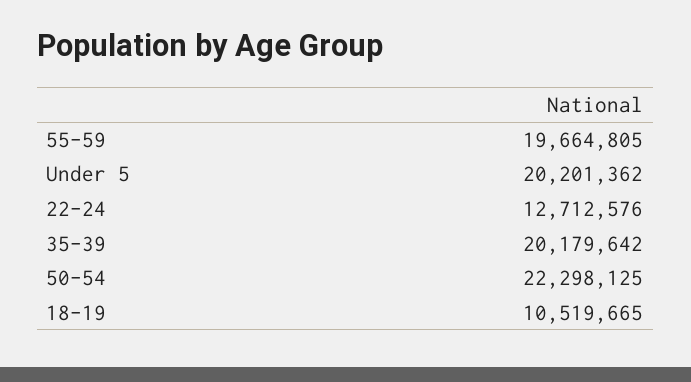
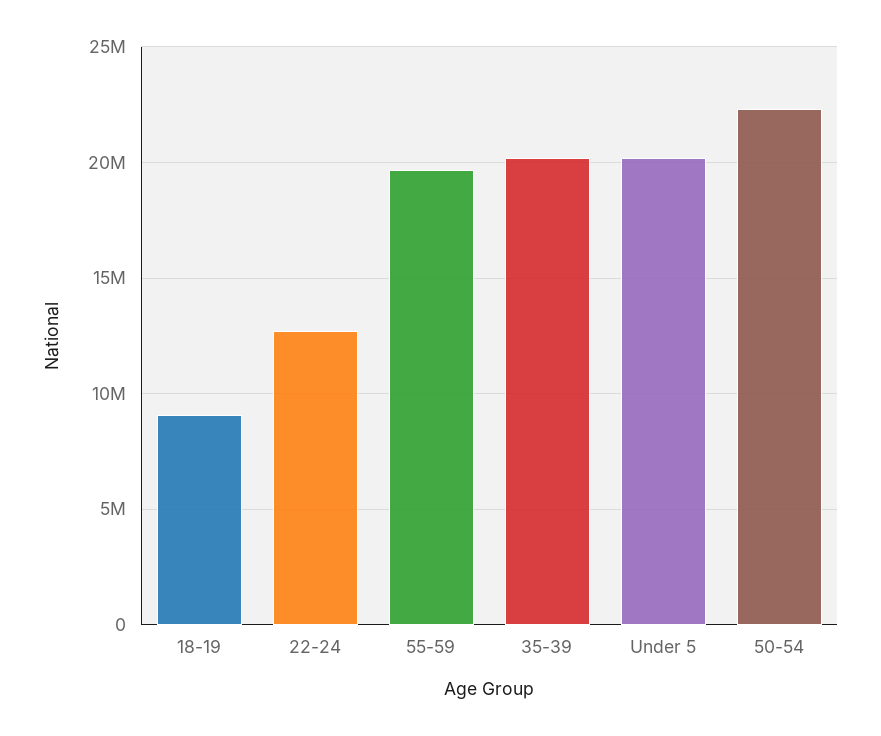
  {
    "55-59": 19664805,
    "Under 5": 20201362,
    "22-24": 12712576,
    "35-39": 20179642,
    "50-54": 22298125,
-   "18-19": 10519665
+   "18-19": 9000000
  }

